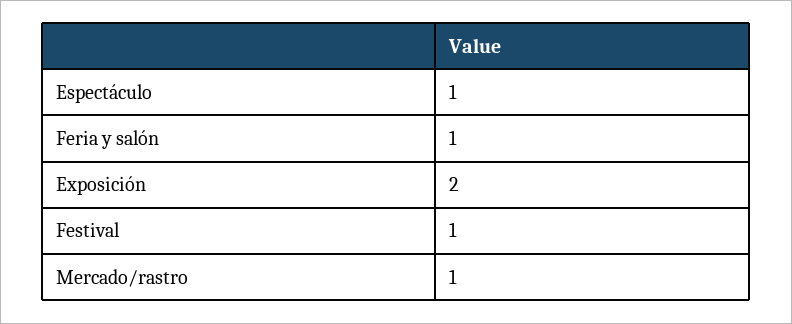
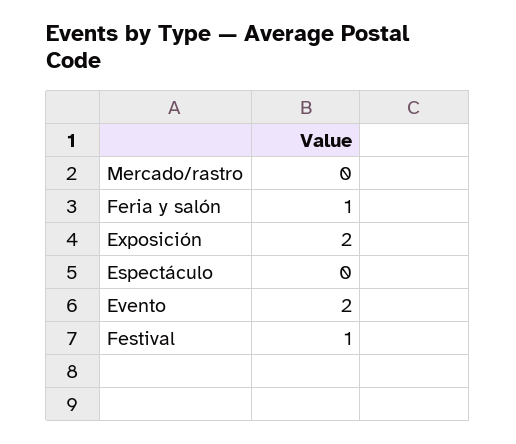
  {
-   "Espectáculo": 1,
+   "Espectáculo": 0,
    "Feria y salón": 1,
    "Exposición": 2,
    "Festival": 1,
-   "Mercado/rastro": 1
+   "Mercado/rastro": 0,
+   "Evento": 2
  }

